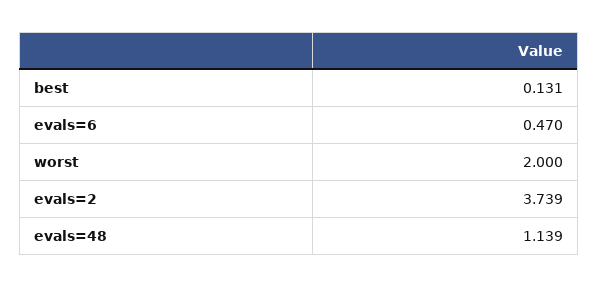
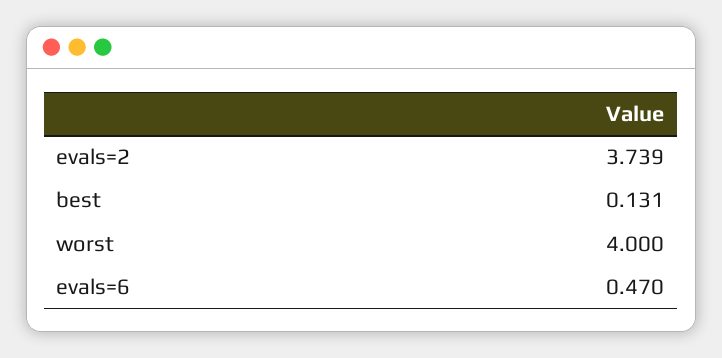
  {
    "best": 0.131,
    "evals=6": 0.47,
-   "worst": 2,
+   "worst": 4,
-   "evals=2": 3.739,
+   "evals=2": 3.739
-   "evals=48": 1.139
  }

